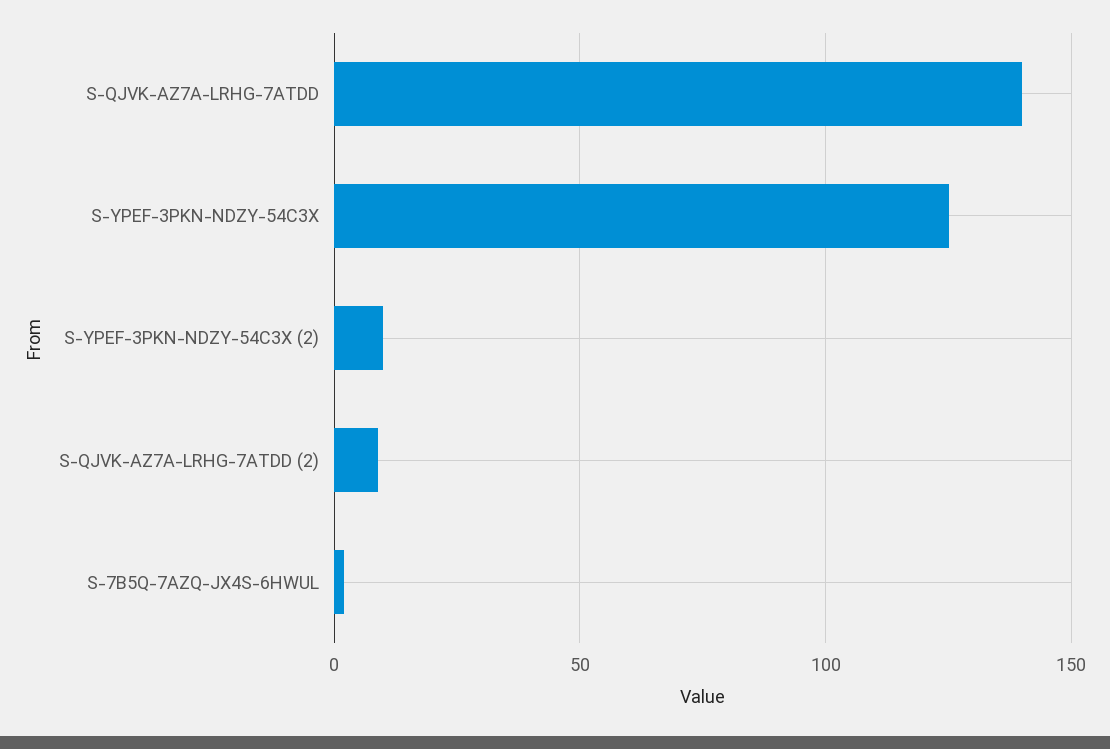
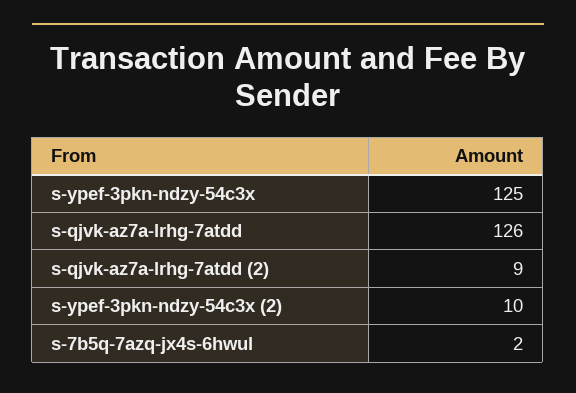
  {
-   "S-QJVK-AZ7A-LRHG-7ATDD": 140,
+   "S-QJVK-AZ7A-LRHG-7ATDD": 126,
    "S-YPEF-3PKN-NDZY-54C3X": 125,
    "S-YPEF-3PKN-NDZY-54C3X (2)": 10,
    "S-QJVK-AZ7A-LRHG-7ATDD (2)": 9,
    "S-7B5Q-7AZQ-JX4S-6HWUL": 2
  }

